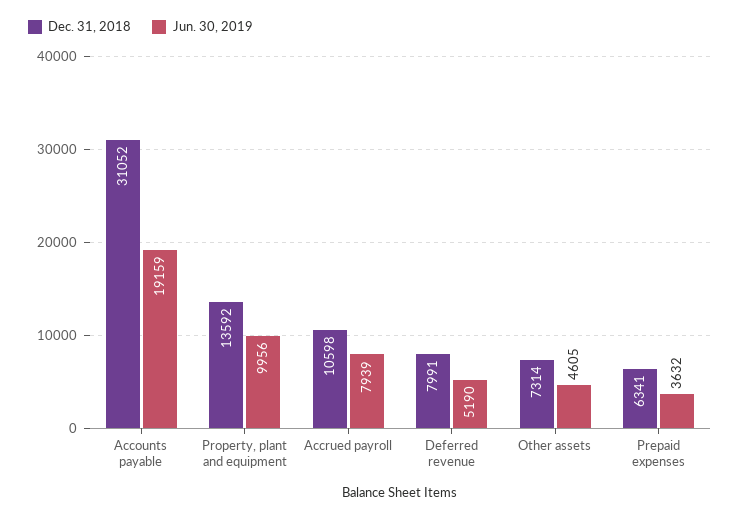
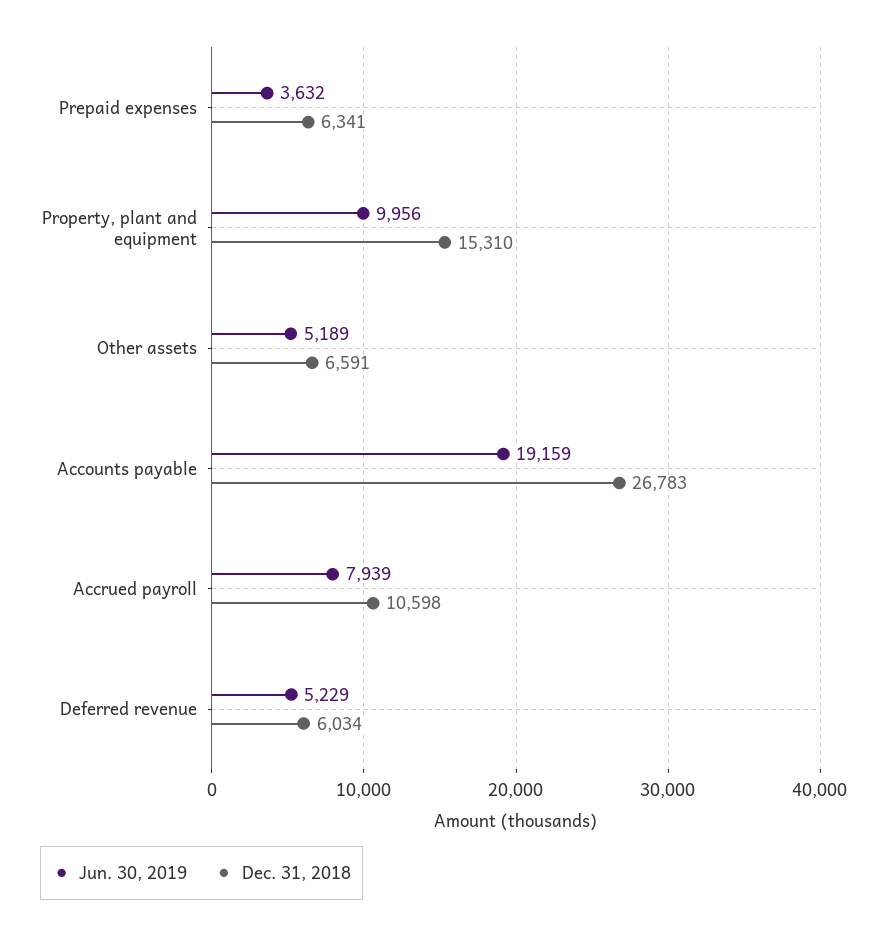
  {
    "Dec. 31, 2018": {
-     "Accounts payable": 31052,
+     "Accounts payable": 26783,
-     "Property, plant and equipment": 13592,
+     "Property, plant and equipment": 15310,
      "Accrued payroll": 10598,
-     "Deferred revenue": 7991,
+     "Deferred revenue": 6034,
-     "Other assets": 7314,
+     "Other assets": 6591,
      "Prepaid expenses": 6341
    },
    "Jun. 30, 2019": {
      "Accounts payable": 19159,
      "Property, plant and equipment": 9956,
      "Accrued payroll": 7939,
-     "Deferred revenue": 5190,
+     "Deferred revenue": 5229,
-     "Other assets": 4605,
+     "Other assets": 5189,
      "Prepaid expenses": 3632
    }
  }

